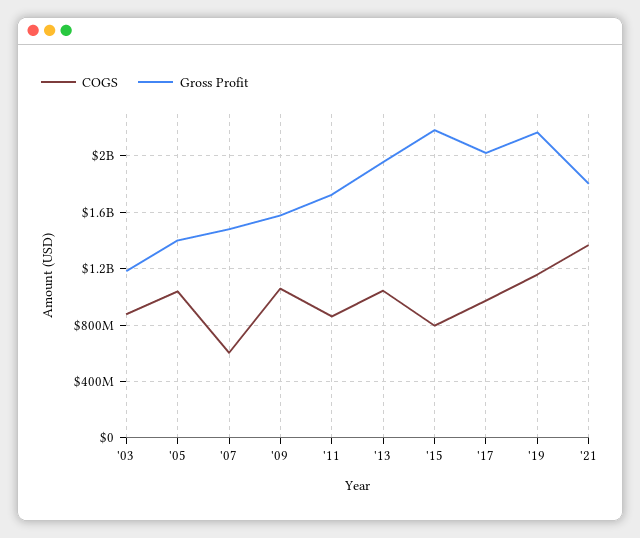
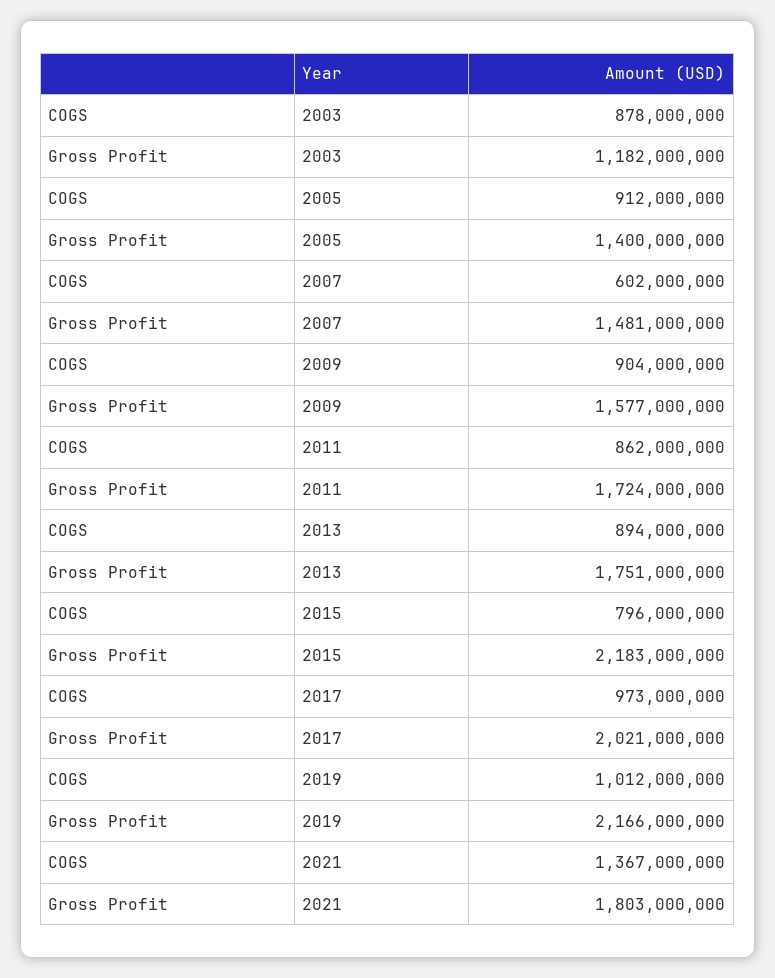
  {
    "COGS": {
      "'03": 878000000,
-     "'05": 1050000000,
+     "'05": 912000000,
      "'07": 602000000,
-     "'09": 1050000000,
+     "'09": 904000000,
      "'11": 862000000,
-     "'13": 1050000000,
+     "'13": 894000000,
      "'15": 796000000,
      "'17": 973000000,
-     "'19": 1150000000,
+     "'19": 1012000000,
      "'21": 1367000000
    },
    "Gross Profit": {
      "'03": 1182000000,
      "'05": 1400000000,
      "'07": 1481000000,
      "'09": 1577000000,
      "'11": 1724000000,
-     "'13": 1950000000,
+     "'13": 1751000000,
      "'15": 2183000000,
      "'17": 2021000000,
      "'19": 2166000000,
      "'21": 1803000000
    }
  }

